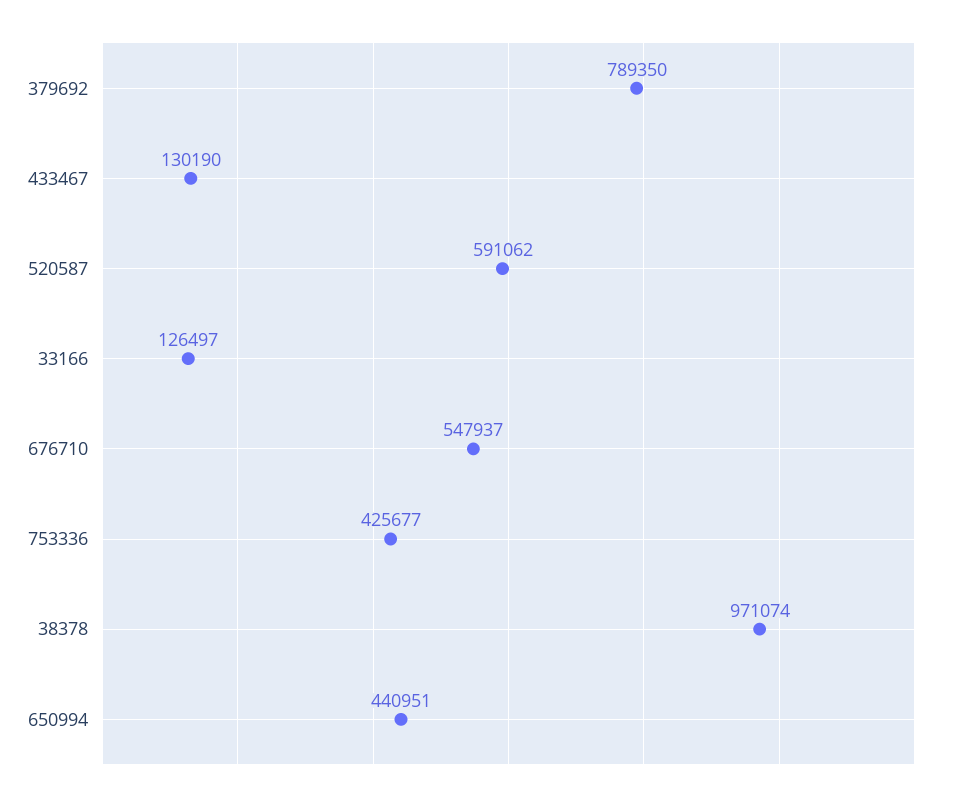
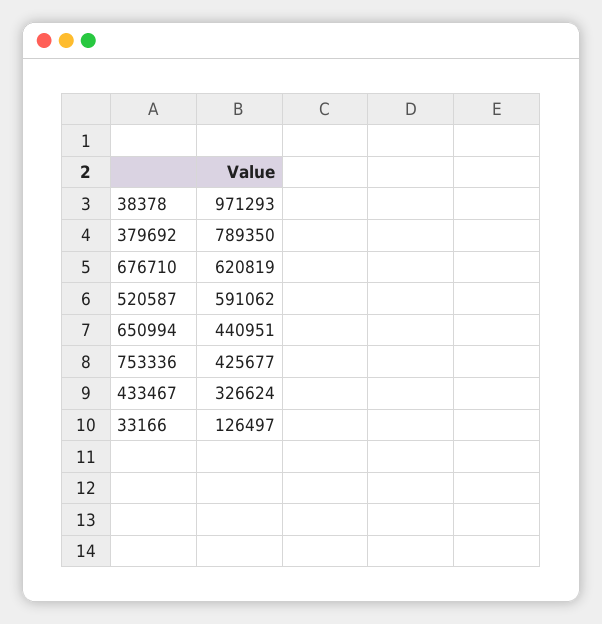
  {
    "379692": 789350,
-   "433467": 130190,
+   "433467": 326624,
    "520587": 591062,
    "33166": 126497,
-   "676710": 547937,
+   "676710": 620819,
    "753336": 425677,
-   "38378": 971074,
+   "38378": 971293,
    "650994": 440951
  }

